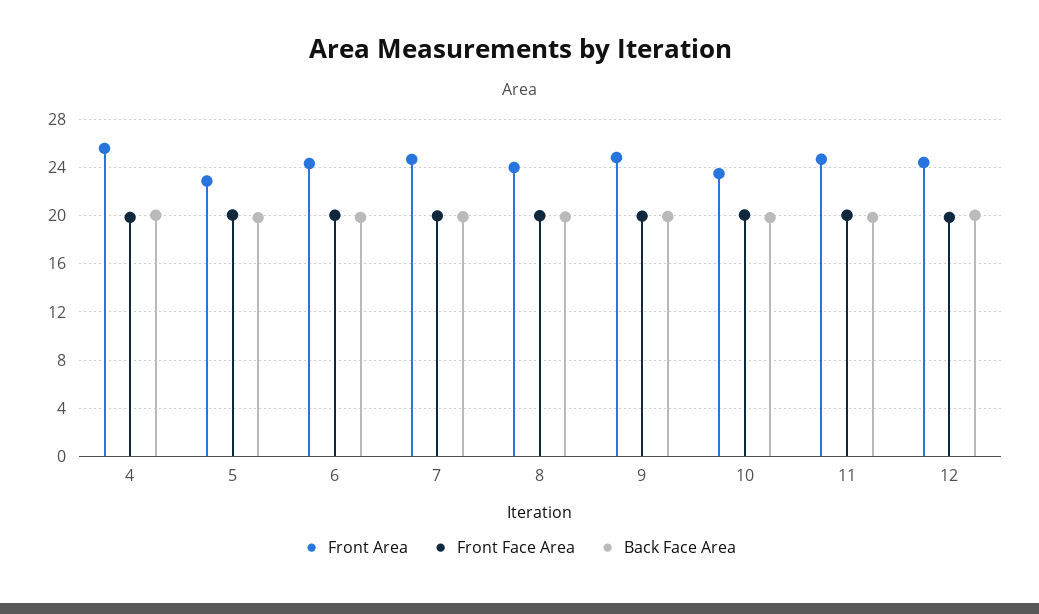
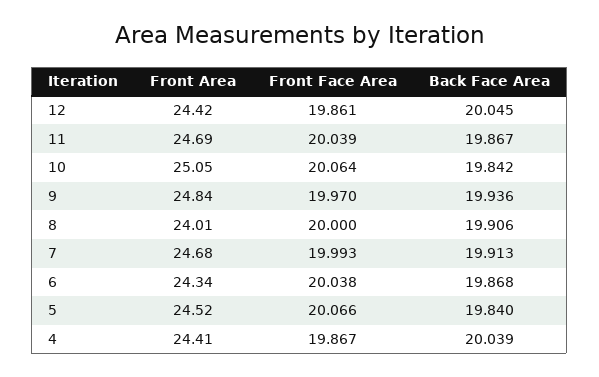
  {
    "Front Area": {
-     "4": 25.5,
+     "4": 24.41,
-     "5": 23,
+     "5": 24.52,
      "6": 24.34,
      "7": 24.68,
      "8": 24.01,
      "9": 24.84,
-     "10": 23.5,
+     "10": 25.05,
      "11": 24.69,
      "12": 24.42
    },
    "Front Face Area": {
      "4": 19.867,
      "5": 20.066,
      "6": 20.038,
      "7": 19.993,
      "8": 20,
      "9": 19.97,
      "10": 20.064,
      "11": 20.039,
      "12": 19.861
    },
    "Back Face Area": {
      "4": 20.039,
      "5": 19.84,
      "6": 19.868,
      "7": 19.913,
      "8": 19.906,
      "9": 19.936,
      "10": 19.842,
      "11": 19.867,
      "12": 20.045
    }
  }

